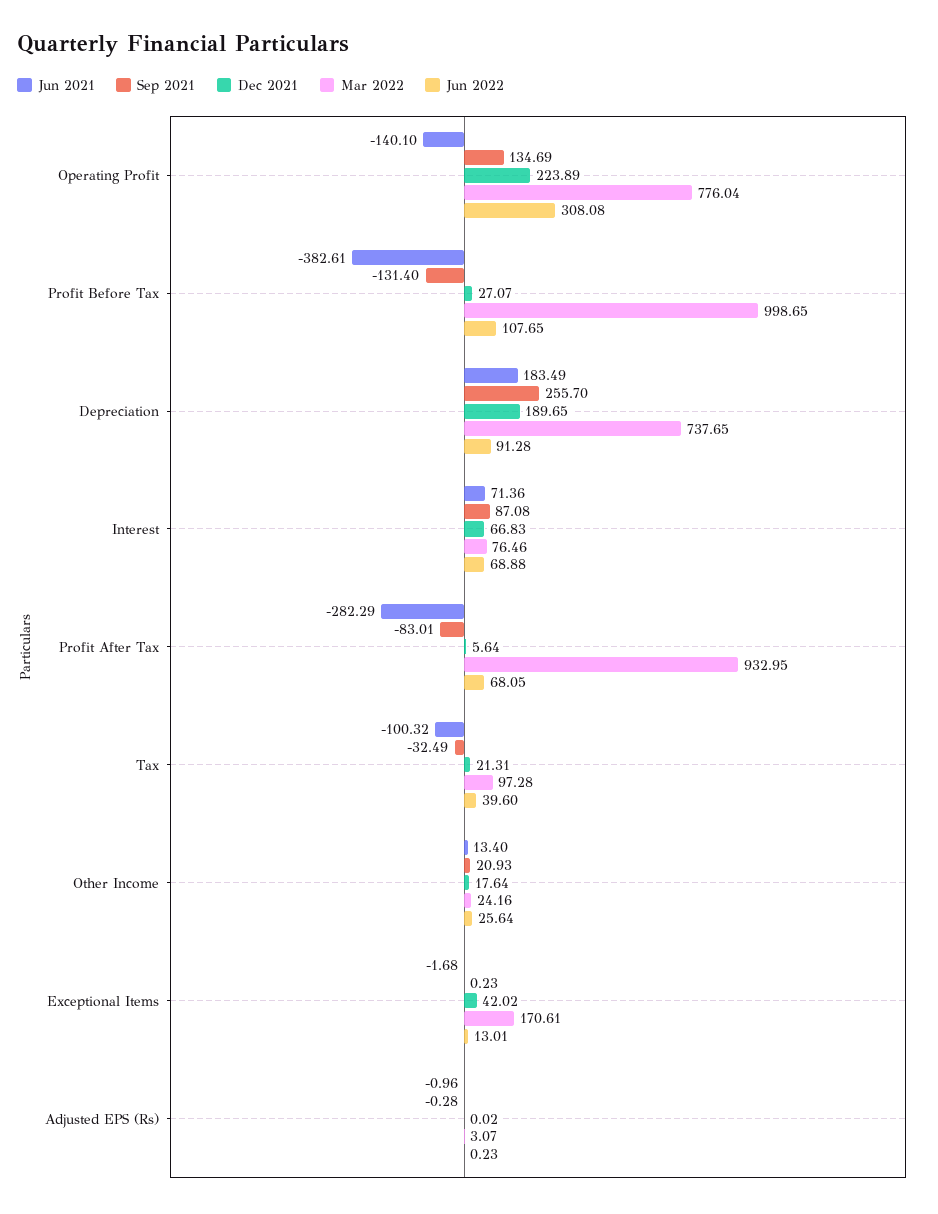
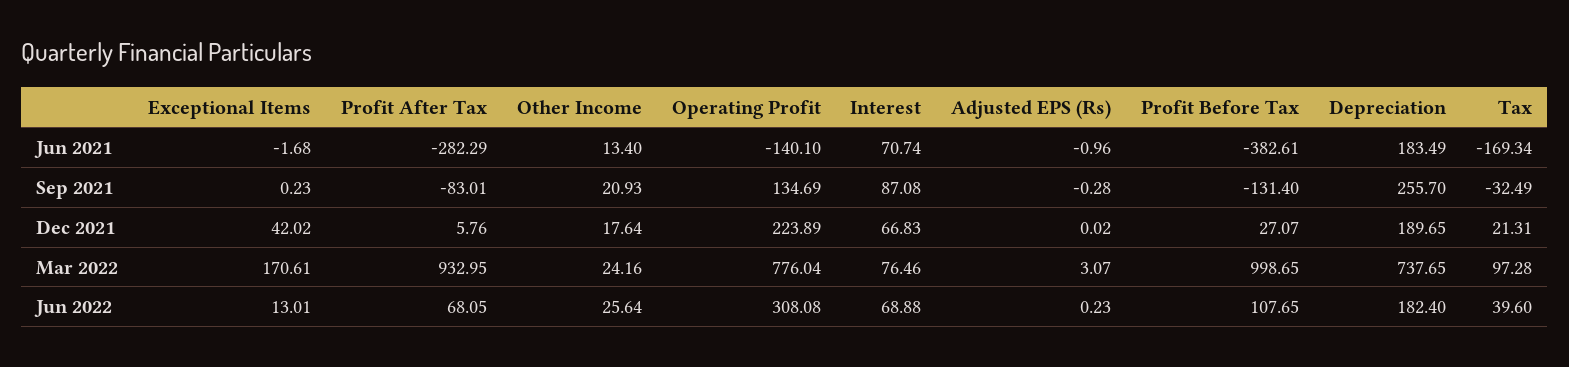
  {
    "Jun 2021": {
      "Operating Profit": -140.1,
      "Profit Before Tax": -382.61,
      "Depreciation": 183.49,
-     "Interest": 71.36,
+     "Interest": 70.74,
      "Profit After Tax": -282.29,
-     "Tax": -100.32,
+     "Tax": -169.34,
      "Other Income": 13.4,
      "Exceptional Items": -1.68,
      "Adjusted EPS (Rs)": -0.96
    },
    "Sep 2021": {
      "Operating Profit": 134.69,
      "Profit Before Tax": -131.4,
      "Depreciation": 255.7,
      "Interest": 87.08,
      "Profit After Tax": -83.01,
      "Tax": -32.49,
      "Other Income": 20.93,
      "Exceptional Items": 0.23,
      "Adjusted EPS (Rs)": -0.28
    },
    "Dec 2021": {
      "Operating Profit": 223.89,
      "Profit Before Tax": 27.07,
      "Depreciation": 189.65,
      "Interest": 66.83,
-     "Profit After Tax": 5.64,
+     "Profit After Tax": 5.76,
      "Tax": 21.31,
      "Other Income": 17.64,
      "Exceptional Items": 42.02,
      "Adjusted EPS (Rs)": 0.02
    },
    "Mar 2022": {
      "Operating Profit": 776.04,
      "Profit Before Tax": 998.65,
      "Depreciation": 737.65,
      "Interest": 76.46,
      "Profit After Tax": 932.95,
      "Tax": 97.28,
      "Other Income": 24.16,
      "Exceptional Items": 170.61,
      "Adjusted EPS (Rs)": 3.07
    },
    "Jun 2022": {
      "Operating Profit": 308.08,
      "Profit Before Tax": 107.65,
-     "Depreciation": 91.28,
+     "Depreciation": 182.4,
      "Interest": 68.88,
      "Profit After Tax": 68.05,
      "Tax": 39.6,
      "Other Income": 25.64,
      "Exceptional Items": 13.01,
      "Adjusted EPS (Rs)": 0.23
    }
  }

